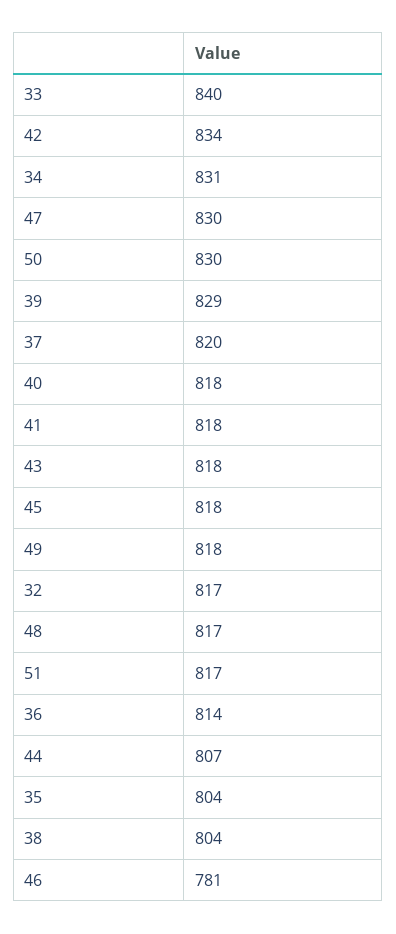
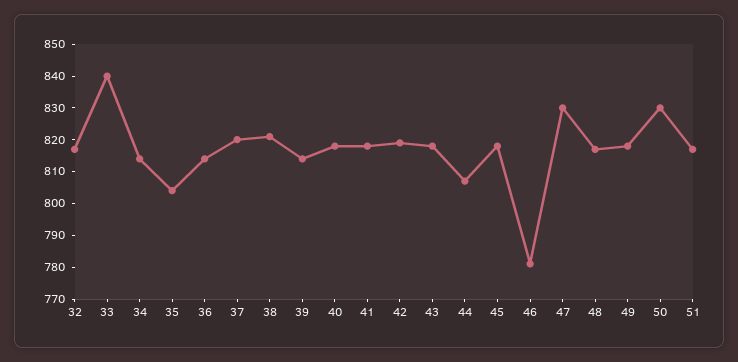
  {
    "33": 840,
-   "42": 834,
+   "42": 820,
-   "34": 831,
+   "34": 815,
    "47": 830,
    "50": 830,
-   "39": 829,
+   "39": 815,
    "37": 820,
    "40": 818,
    "41": 818,
    "43": 818,
    "45": 818,
    "49": 818,
    "32": 817,
    "48": 817,
    "51": 817,
    "36": 814,
    "44": 807,
    "35": 804,
-   "38": 804,
+   "38": 820,
    "46": 781
  }

